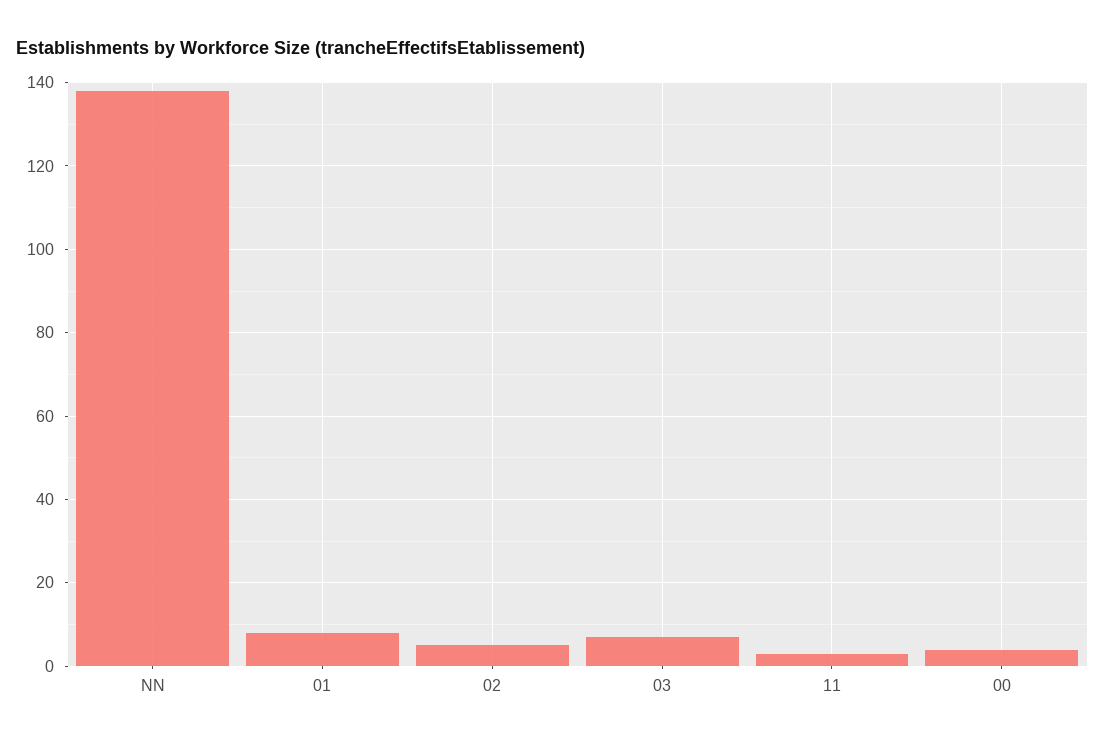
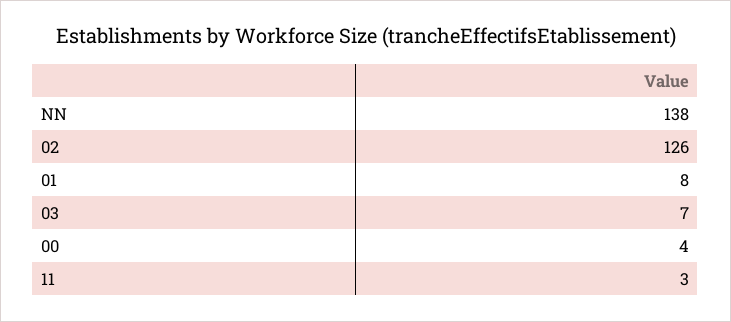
  {
    "NN": 138,
    "01": 8,
-   "02": 5,
+   "02": 126,
    "03": 7,
    "11": 3,
    "00": 4
  }

